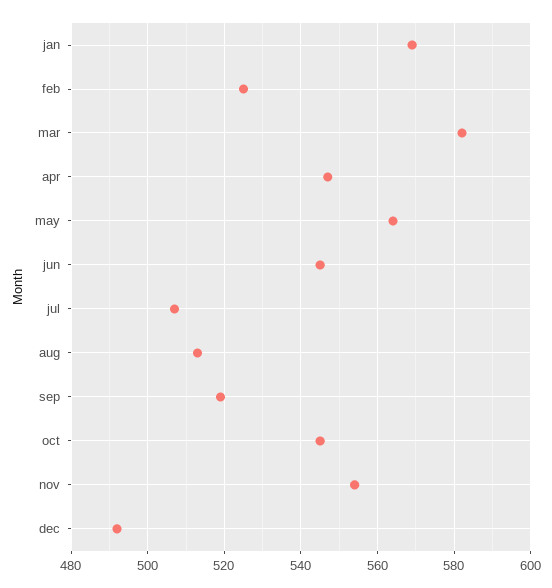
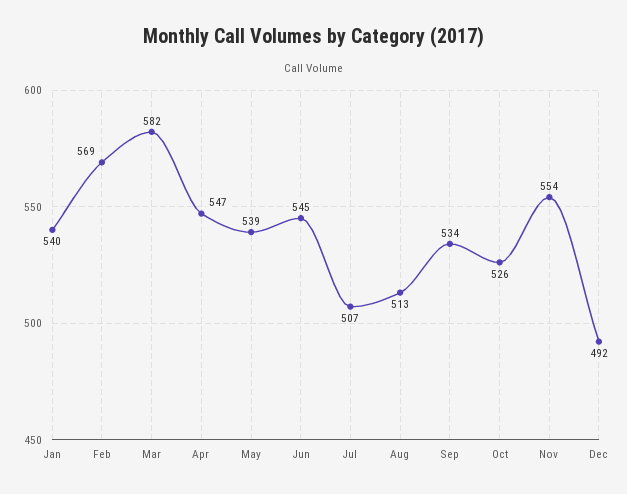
  {
-   "jan": 570,
+   "jan": 540,
-   "feb": 525,
+   "feb": 569,
    "mar": 582,
    "apr": 547,
-   "may": 565,
+   "may": 539,
    "jun": 545,
    "jul": 507,
    "aug": 513,
-   "sep": 520,
+   "sep": 534,
-   "oct": 545,
+   "oct": 526,
    "nov": 554,
    "dec": 492
  }

